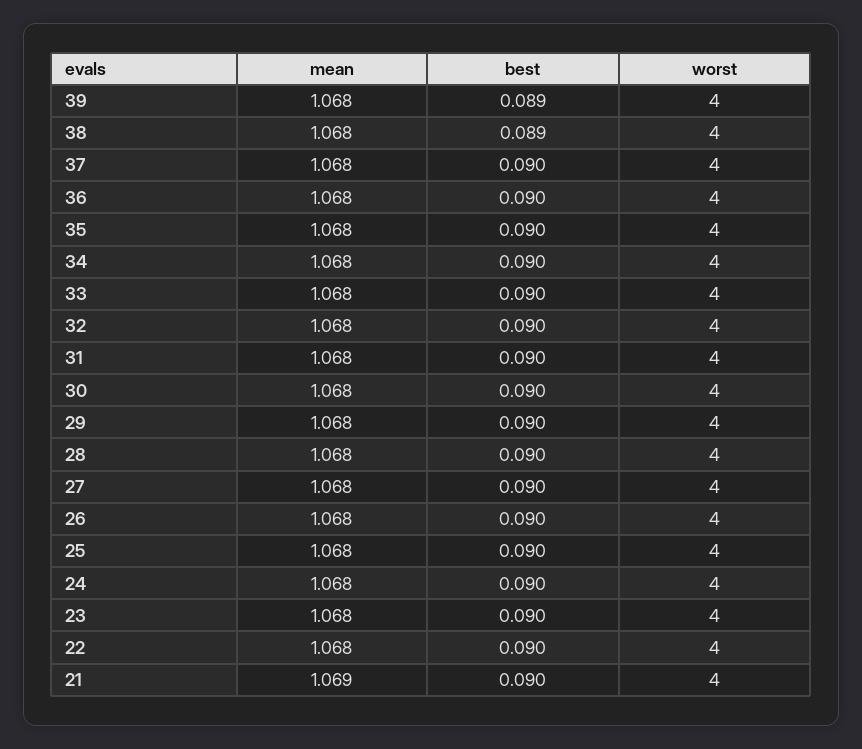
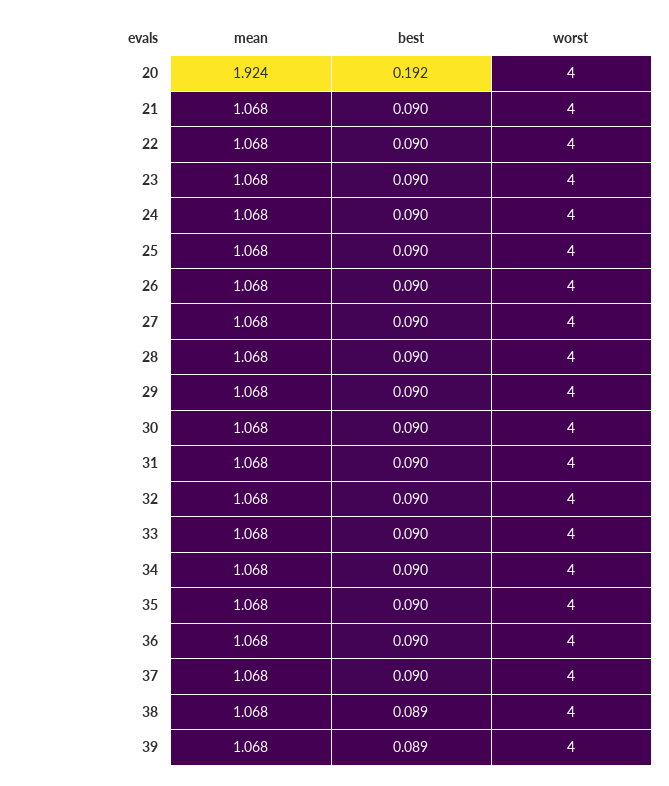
  {
    "mean": {
      "39": 1.068,
      "38": 1.068,
      "37": 1.068,
      "36": 1.068,
      "35": 1.068,
      "34": 1.068,
      "33": 1.068,
      "32": 1.068,
      "31": 1.068,
      "30": 1.068,
      "29": 1.068,
      "28": 1.068,
      "27": 1.068,
      "26": 1.068,
      "25": 1.068,
      "24": 1.068,
      "23": 1.068,
      "22": 1.068,
-     "21": 1.069
+     "21": 1.068,
+     "20": 1.924
    },
    "best": {
      "39": 0.089,
      "38": 0.089,
      "37": 0.09,
      "36": 0.09,
      "35": 0.09,
      "34": 0.09,
      "33": 0.09,
      "32": 0.09,
      "31": 0.09,
      "30": 0.09,
      "29": 0.09,
      "28": 0.09,
      "27": 0.09,
      "26": 0.09,
      "25": 0.09,
      "24": 0.09,
      "23": 0.09,
      "22": 0.09,
-     "21": 0.09
+     "21": 0.09,
+     "20": 0.192
    },
    "worst": {
      "39": 4,
      "38": 4,
      "37": 4,
      "36": 4,
      "35": 4,
      "34": 4,
      "33": 4,
      "32": 4,
      "31": 4,
      "30": 4,
      "29": 4,
      "28": 4,
      "27": 4,
      "26": 4,
      "25": 4,
      "24": 4,
      "23": 4,
      "22": 4,
-     "21": 4
+     "21": 4,
+     "20": 4
    }
  }

